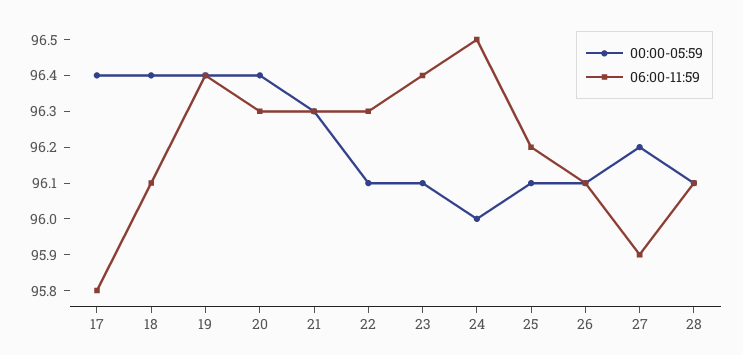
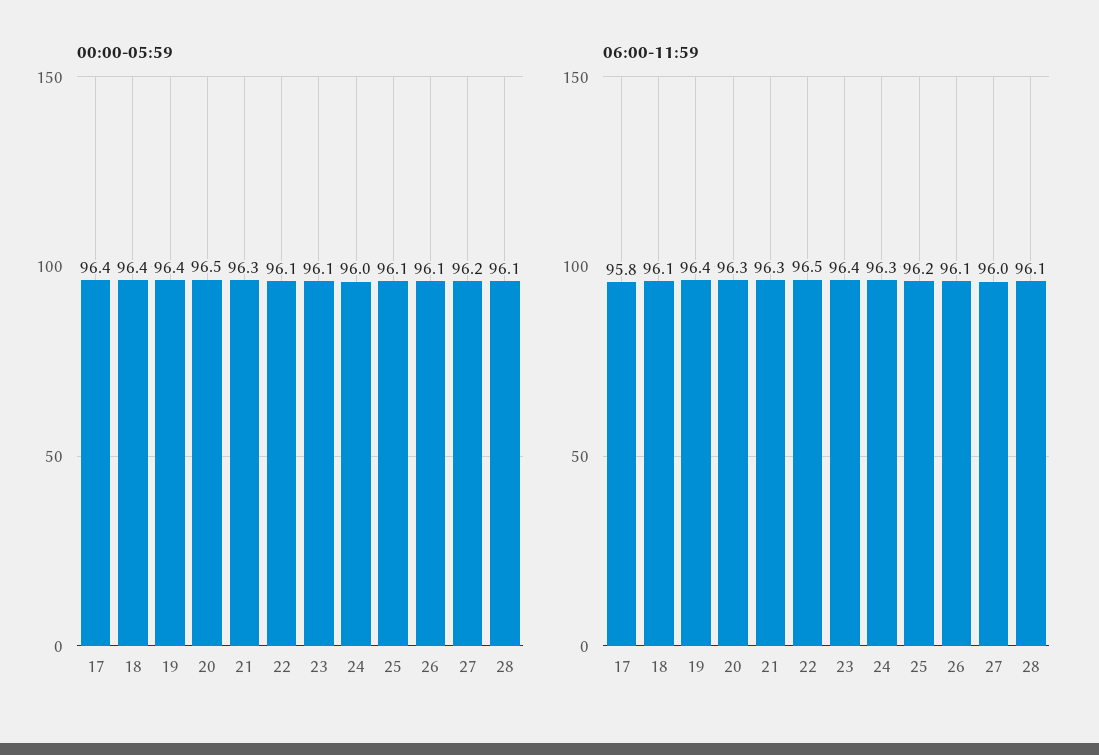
  {
    "00:00-05:59": {
      "17": 96.4,
      "18": 96.4,
      "19": 96.4,
-     "20": 96.4,
+     "20": 96.5,
      "21": 96.3,
      "22": 96.1,
      "23": 96.1,
      "24": 96,
      "25": 96.1,
      "26": 96.1,
      "27": 96.2,
      "28": 96.1
    },
    "06:00-11:59": {
      "17": 95.8,
      "18": 96.1,
      "19": 96.4,
      "20": 96.3,
      "21": 96.3,
-     "22": 96.3,
+     "22": 96.5,
      "23": 96.4,
-     "24": 96.5,
+     "24": 96.3,
      "25": 96.2,
      "26": 96.1,
-     "27": 95.9,
+     "27": 96,
      "28": 96.1
    }
  }

